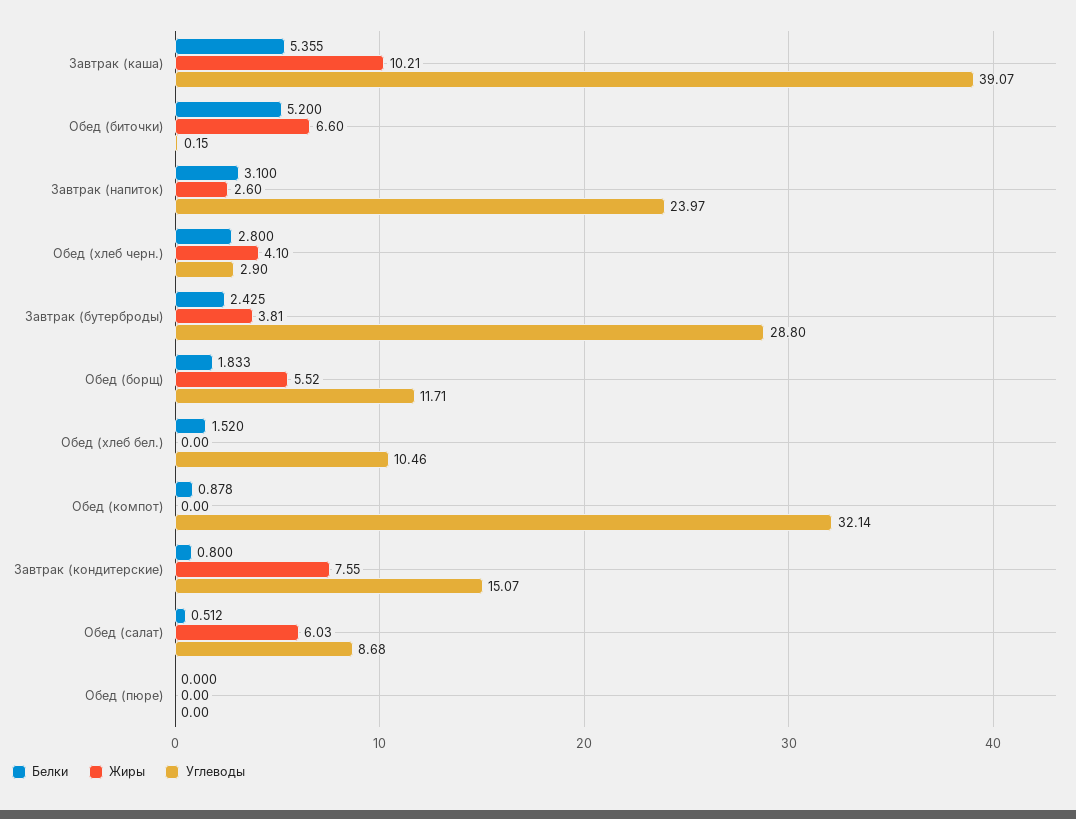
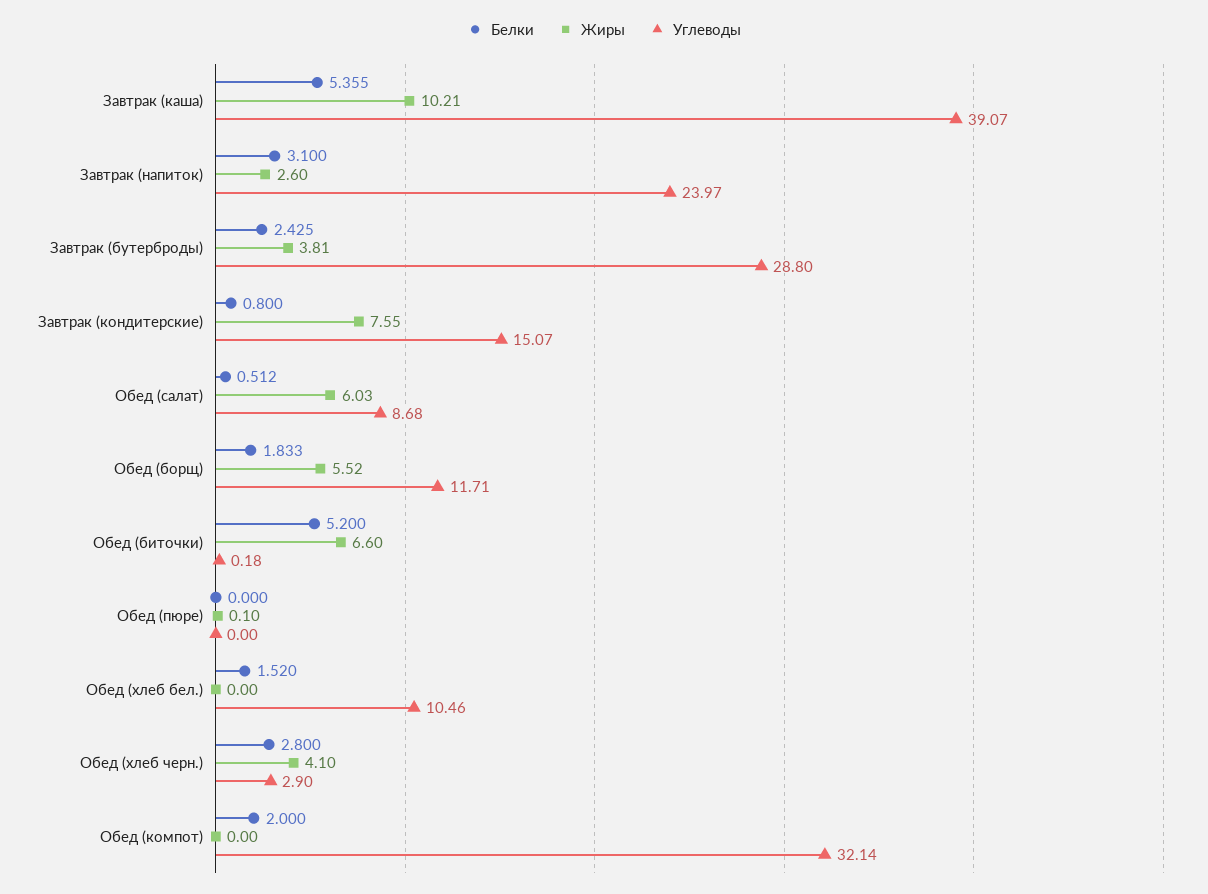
  {
    "Белки": {
      "Завтрак (каша)": 5.355,
      "Обед (биточки)": 5.2,
      "Завтрак (напиток)": 3.1,
      "Обед (хлеб черн.)": 2.8,
      "Завтрак (бутерброды)": 2.425,
      "Обед (борщ)": 1.833,
      "Обед (хлеб бел.)": 1.52,
-     "Обед (компот)": 0.878,
+     "Обед (компот)": 2,
      "Завтрак (кондитерские)": 0.8,
      "Обед (салат)": 0.512,
      "Обед (пюре)": 0
    },
    "Жиры": {
      "Завтрак (каша)": 10.21,
      "Обед (биточки)": 6.6,
      "Завтрак (напиток)": 2.6,
      "Обед (хлеб черн.)": 4.1,
      "Завтрак (бутерброды)": 3.81,
      "Обед (борщ)": 5.52,
      "Обед (хлеб бел.)": 0,
      "Обед (компот)": 0,
      "Завтрак (кондитерские)": 7.55,
      "Обед (салат)": 6.03,
-     "Обед (пюре)": 0
+     "Обед (пюре)": 0.1
    },
    "Углеводы": {
      "Завтрак (каша)": 39.07,
-     "Обед (биточки)": 0.15,
+     "Обед (биточки)": 0.18,
      "Завтрак (напиток)": 23.97,
      "Обед (хлеб черн.)": 2.9,
      "Завтрак (бутерброды)": 28.8,
      "Обед (борщ)": 11.71,
      "Обед (хлеб бел.)": 10.46,
      "Обед (компот)": 32.14,
      "Завтрак (кондитерские)": 15.07,
      "Обед (салат)": 8.68,
      "Обед (пюре)": 0
    }
  }

